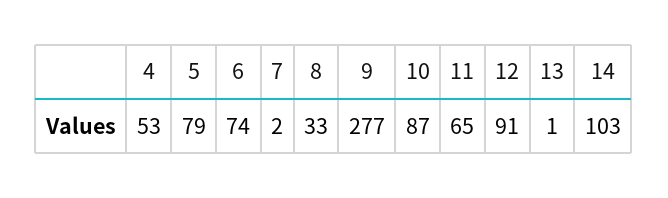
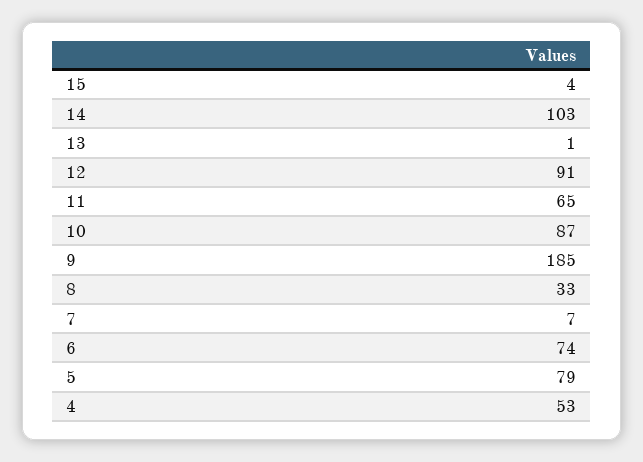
  {
    "4": 53,
    "5": 79,
    "6": 74,
-   "7": 2,
+   "7": 7,
    "8": 33,
-   "9": 277,
+   "9": 185,
    "10": 87,
    "11": 65,
    "12": 91,
    "13": 1,
-   "14": 103
+   "14": 103,
+   "15": 4
  }

